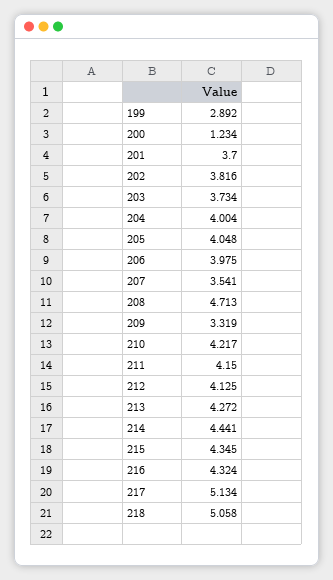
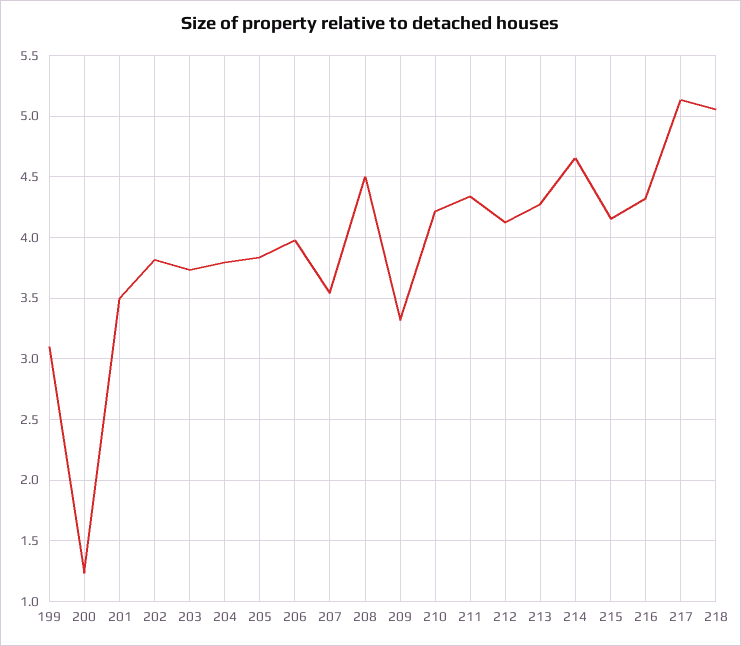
  {
-   "199": 2.892,
+   "199": 3.1,
    "200": 1.234,
-   "201": 3.7,
+   "201": 3.5,
    "202": 3.816,
    "203": 3.734,
-   "204": 4.004,
+   "204": 3.8,
-   "205": 4.048,
+   "205": 3.85,
    "206": 3.975,
    "207": 3.541,
-   "208": 4.713,
+   "208": 4.5,
    "209": 3.319,
    "210": 4.217,
-   "211": 4.15,
+   "211": 4.35,
    "212": 4.125,
    "213": 4.272,
-   "214": 4.441,
+   "214": 4.65,
-   "215": 4.345,
+   "215": 4.15,
    "216": 4.324,
    "217": 5.134,
    "218": 5.058
  }

